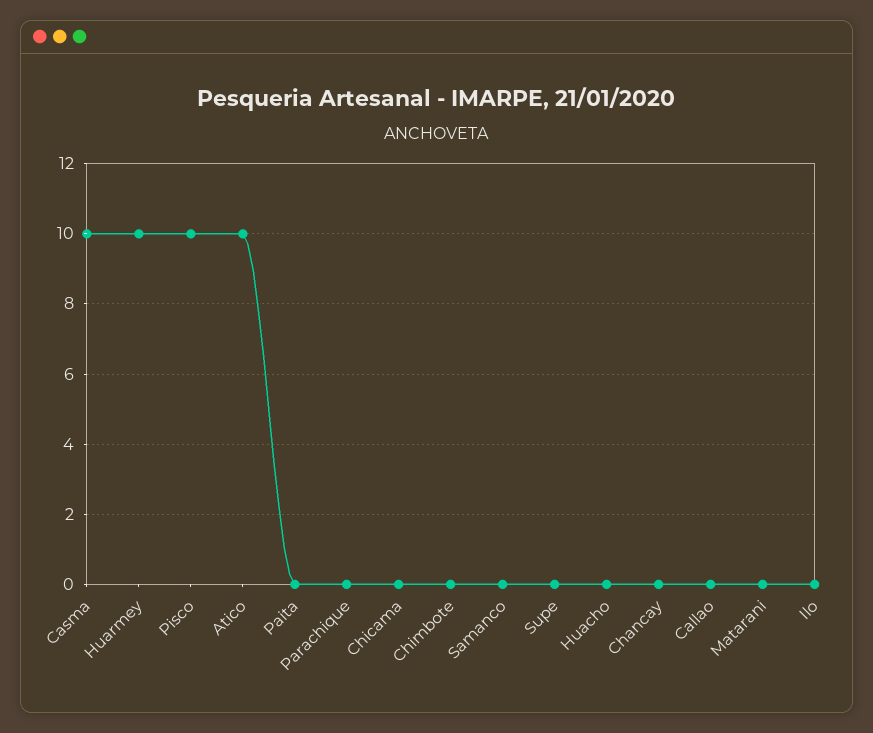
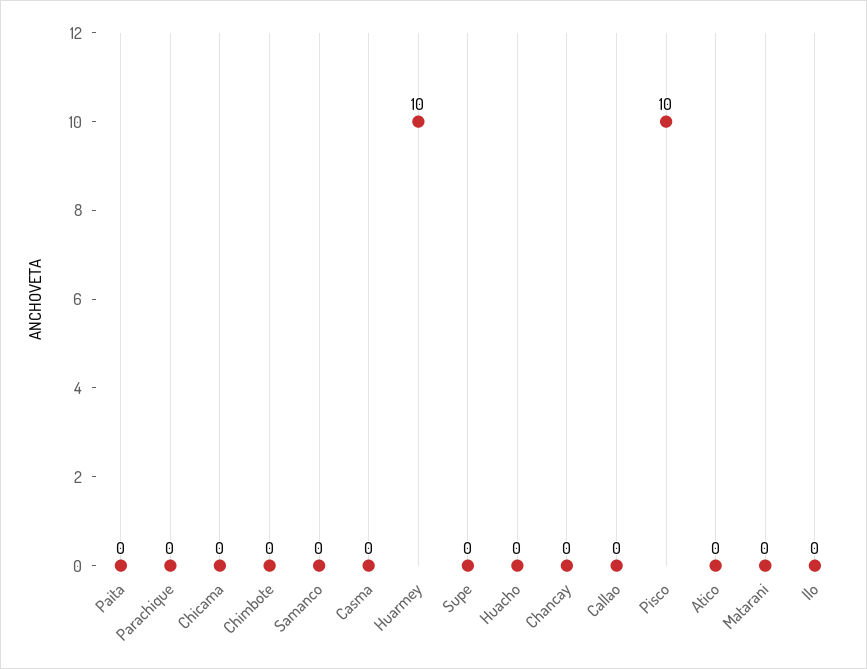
  {
-   "Casma": 10,
+   "Casma": 0,
    "Huarmey": 10,
    "Pisco": 10,
-   "Atico": 10,
+   "Atico": 0,
    "Paita": 0,
    "Parachique": 0,
    "Chicama": 0,
    "Chimbote": 0,
    "Samanco": 0,
    "Supe": 0,
    "Huacho": 0,
    "Chancay": 0,
    "Callao": 0,
    "Matarani": 0,
    "Ilo": 0
  }

